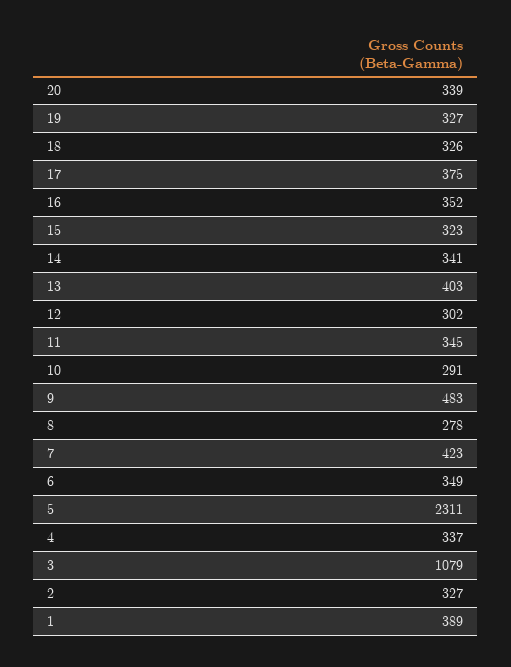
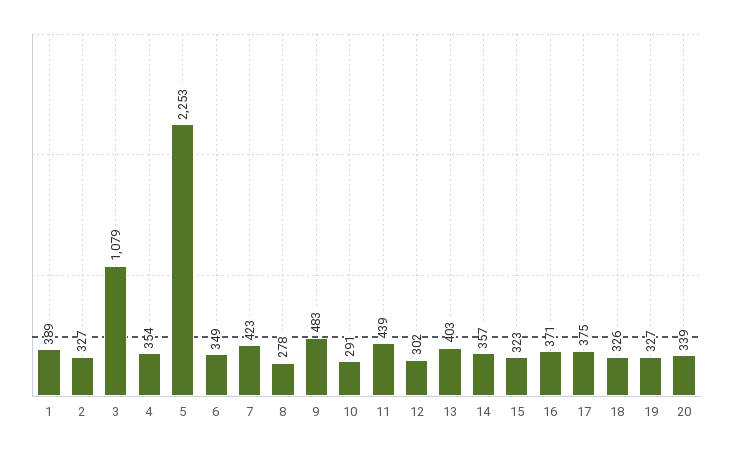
  {
    "20": 339,
    "19": 327,
    "18": 326,
    "17": 375,
-   "16": 352,
+   "16": 371,
    "15": 323,
-   "14": 341,
+   "14": 357,
    "13": 403,
    "12": 302,
-   "11": 345,
+   "11": 439,
    "10": 291,
    "9": 483,
    "8": 278,
    "7": 423,
    "6": 349,
-   "5": 2311,
+   "5": 2253,
-   "4": 337,
+   "4": 354,
    "3": 1079,
    "2": 327,
    "1": 389
  }

